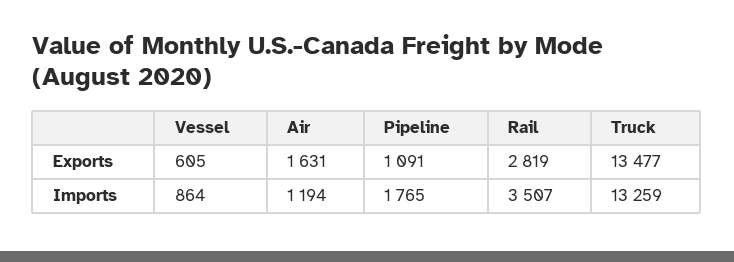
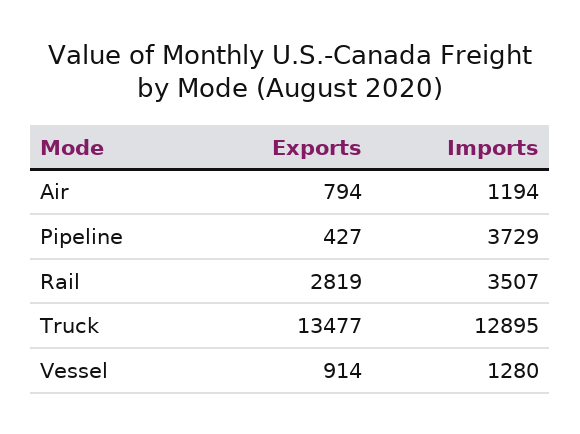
  {
    "Vessel": {
-     "Exports": 605,
+     "Exports": 914,
-     "Imports": 864
+     "Imports": 1280
    },
    "Air": {
-     "Exports": 1631,
+     "Exports": 794,
      "Imports": 1194
    },
    "Pipeline": {
-     "Exports": 1091,
+     "Exports": 427,
-     "Imports": 1765
+     "Imports": 3729
    },
    "Rail": {
      "Exports": 2819,
      "Imports": 3507
    },
    "Truck": {
      "Exports": 13477,
-     "Imports": 13259
+     "Imports": 12895
    }
  }

